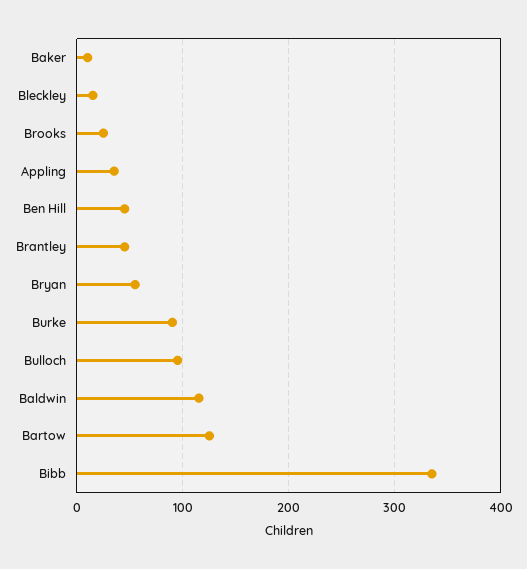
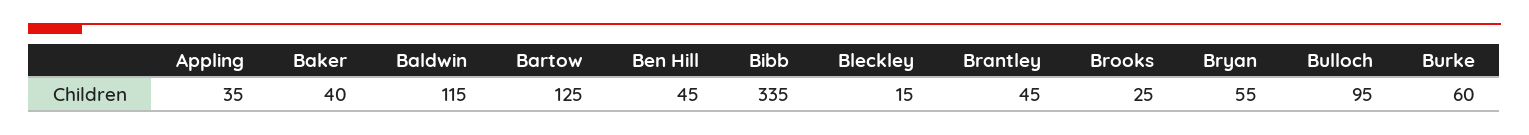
  {
-   "Baker": 10,
+   "Baker": 40,
    "Bleckley": 15,
    "Brooks": 25,
    "Appling": 35,
    "Ben Hill": 45,
    "Brantley": 45,
    "Bryan": 55,
-   "Burke": 90,
+   "Burke": 60,
    "Bulloch": 95,
    "Baldwin": 115,
    "Bartow": 125,
    "Bibb": 335
  }

